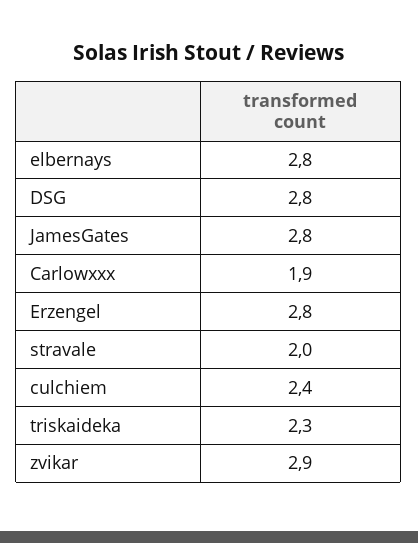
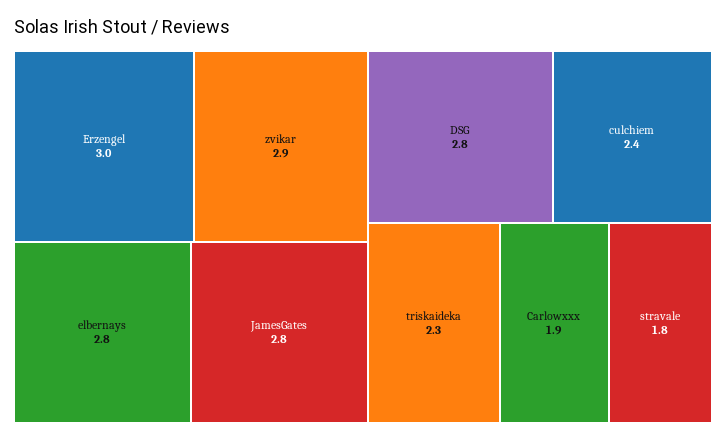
  {
    "elbernays": 2.8,
    "DSG": 2.8,
    "JamesGates": 2.8,
    "Carlowxxx": 1.9,
-   "Erzengel": 2.8,
+   "Erzengel": 3,
-   "stravale": 2,
+   "stravale": 1.8,
    "culchiem": 2.4,
    "triskaideka": 2.3,
    "zvikar": 2.9
  }

